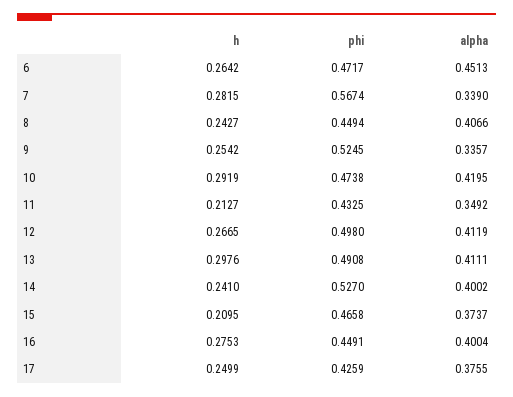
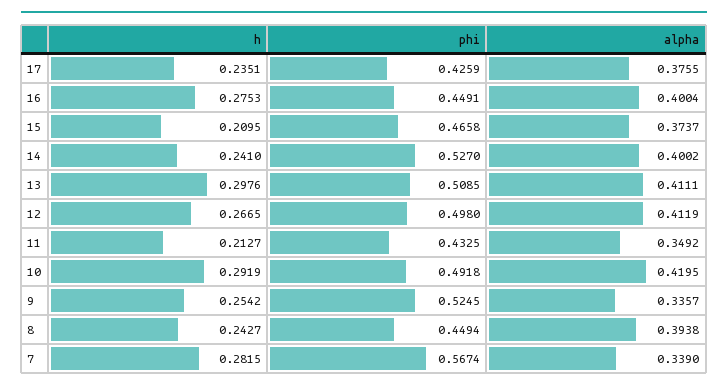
  {
    "h": {
-     "6": 0.2642,
      "7": 0.2815,
      "8": 0.2427,
      "9": 0.2542,
      "10": 0.2919,
      "11": 0.2127,
      "12": 0.2665,
      "13": 0.2976,
      "14": 0.241,
      "15": 0.2095,
      "16": 0.2753,
-     "17": 0.2499
+     "17": 0.2351
    },
    "phi": {
-     "6": 0.4717,
      "7": 0.5674,
      "8": 0.4494,
      "9": 0.5245,
-     "10": 0.4738,
+     "10": 0.4918,
      "11": 0.4325,
      "12": 0.498,
-     "13": 0.4908,
+     "13": 0.5085,
      "14": 0.527,
      "15": 0.4658,
      "16": 0.4491,
      "17": 0.4259
    },
    "alpha": {
-     "6": 0.4513,
      "7": 0.339,
-     "8": 0.4066,
+     "8": 0.3938,
      "9": 0.3357,
      "10": 0.4195,
      "11": 0.3492,
      "12": 0.4119,
      "13": 0.4111,
      "14": 0.4002,
      "15": 0.3737,
      "16": 0.4004,
      "17": 0.3755
    }
  }

